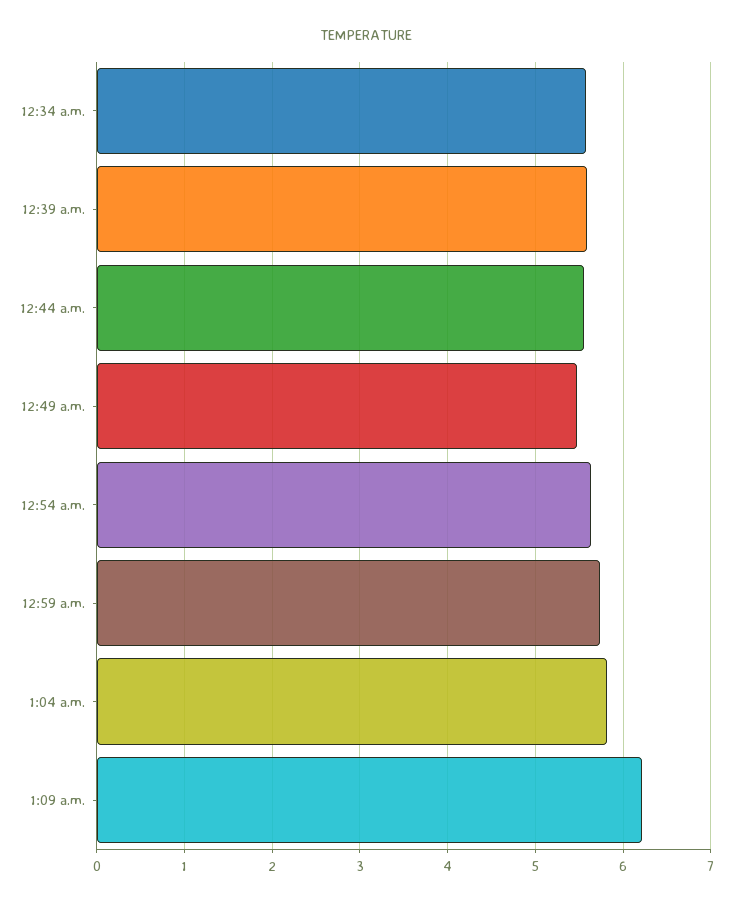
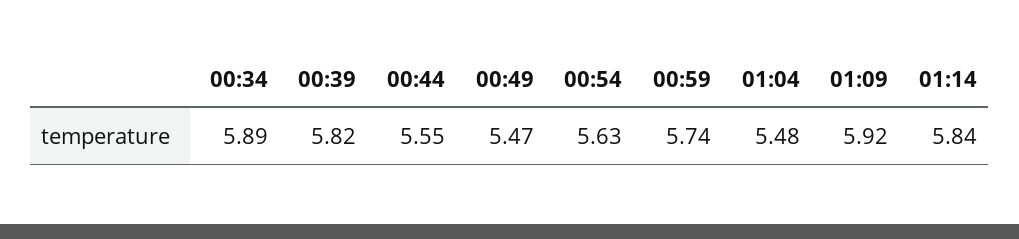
  {
-   "12:34 a.m.": 5.6,
+   "12:34 a.m.": 5.89,
-   "12:39 a.m.": 5.6,
+   "12:39 a.m.": 5.82,
    "12:44 a.m.": 5.55,
    "12:49 a.m.": 5.47,
    "12:54 a.m.": 5.63,
    "12:59 a.m.": 5.74,
-   "1:04 a.m.": 5.8,
+   "1:04 a.m.": 5.48,
-   "1:09 a.m.": 6.2
+   "1:09 a.m.": 5.92,
+   "01:14": 5.84
  }

